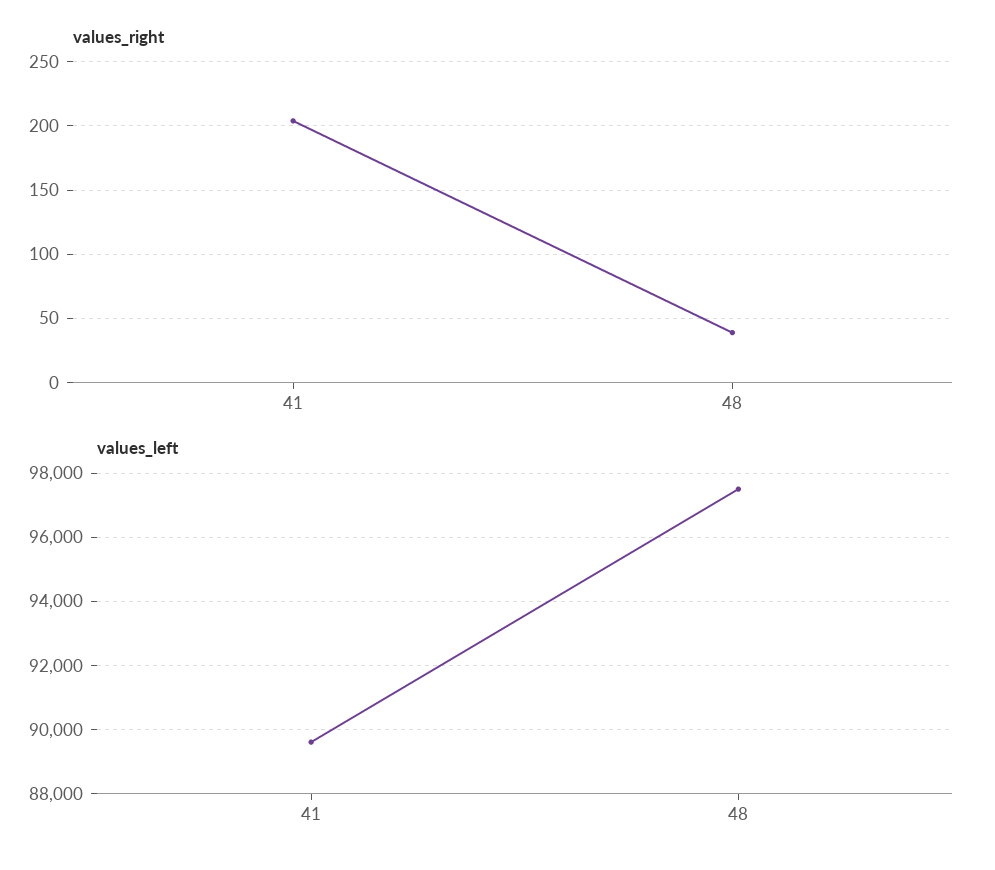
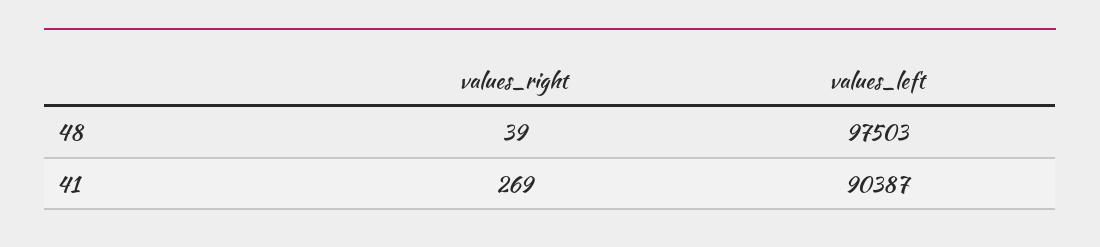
  {
    "values_right": {
-     "41": 205,
+     "41": 269,
      "48": 39
    },
    "values_left": {
-     "41": 89600,
+     "41": 90387,
      "48": 97503
    }
  }

